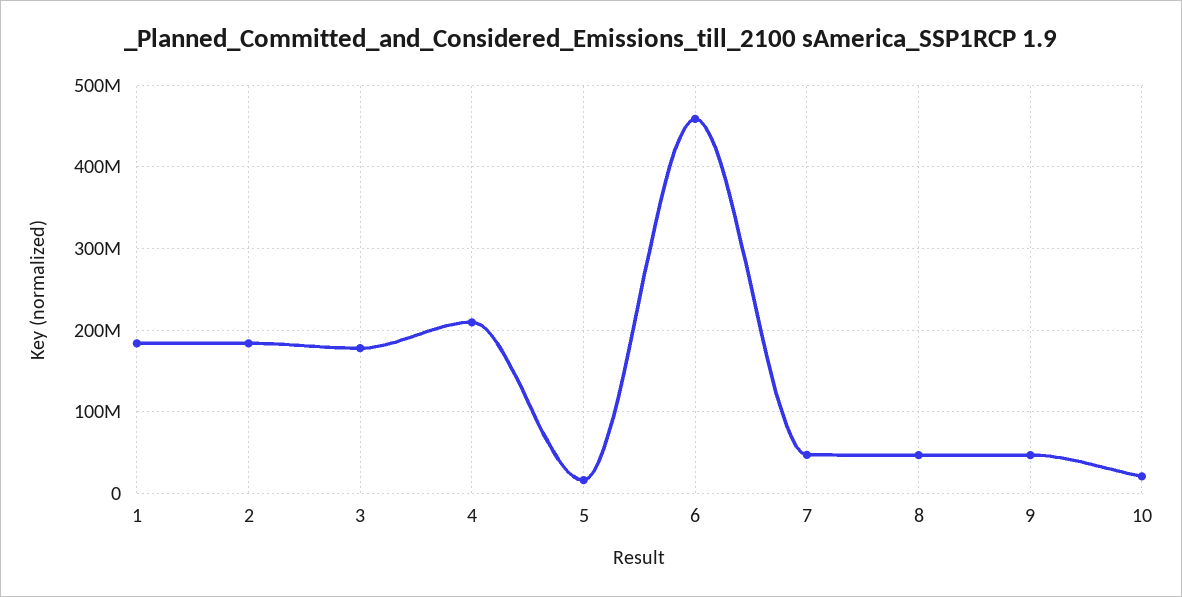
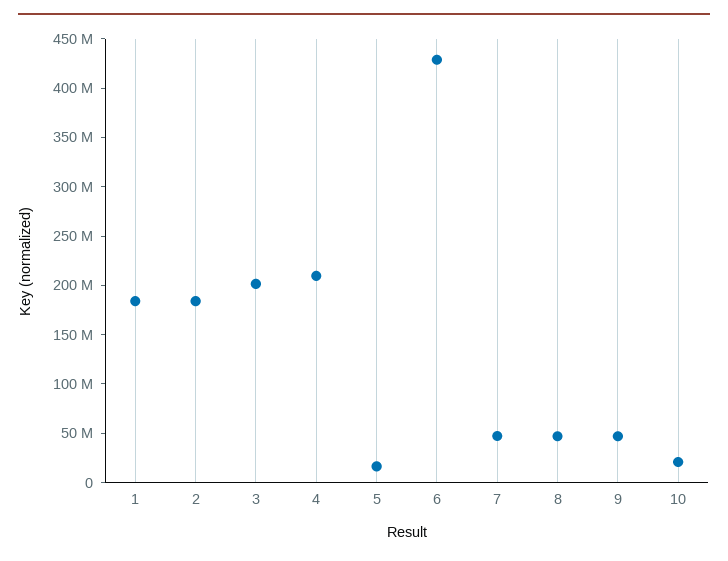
  {
    "1": 180000000,
    "2": 180000000,
-   "3": 180000000,
+   "3": 200000000,
    "4": 210000000,
    "5": 20000000,
-   "6": 460000000,
+   "6": 430000000,
    "7": 50000000,
    "8": 50000000,
    "9": 50000000,
    "10": 20000000
  }

